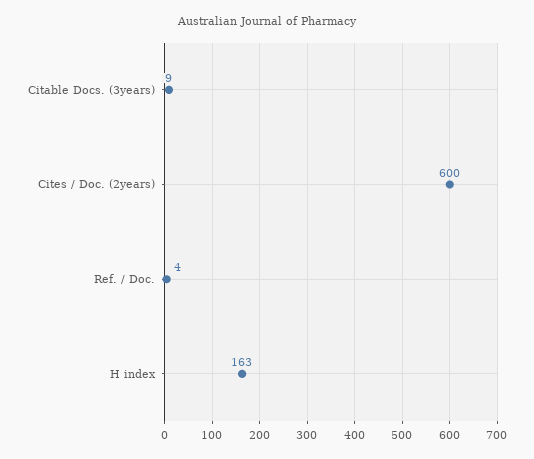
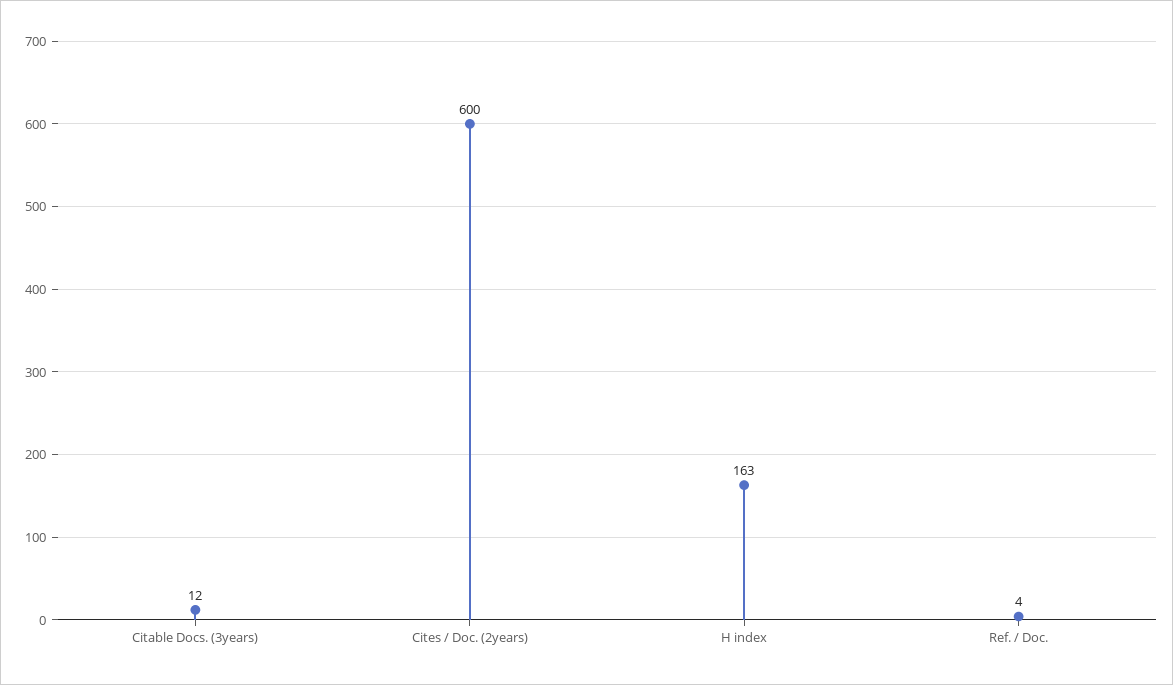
  {
-   "Citable Docs. (3years)": 9,
+   "Citable Docs. (3years)": 12,
    "Cites / Doc. (2years)": 600,
    "Ref. / Doc.": 4,
    "H index": 163
  }

